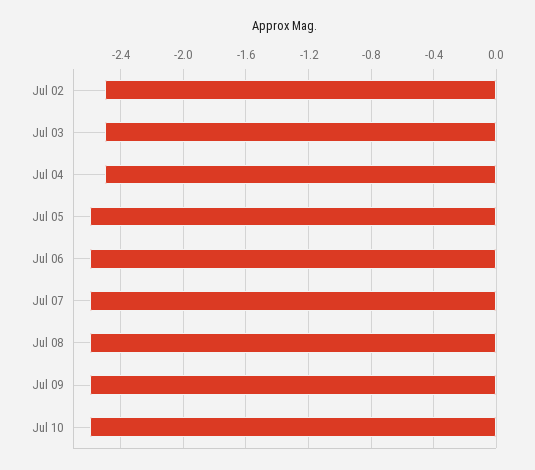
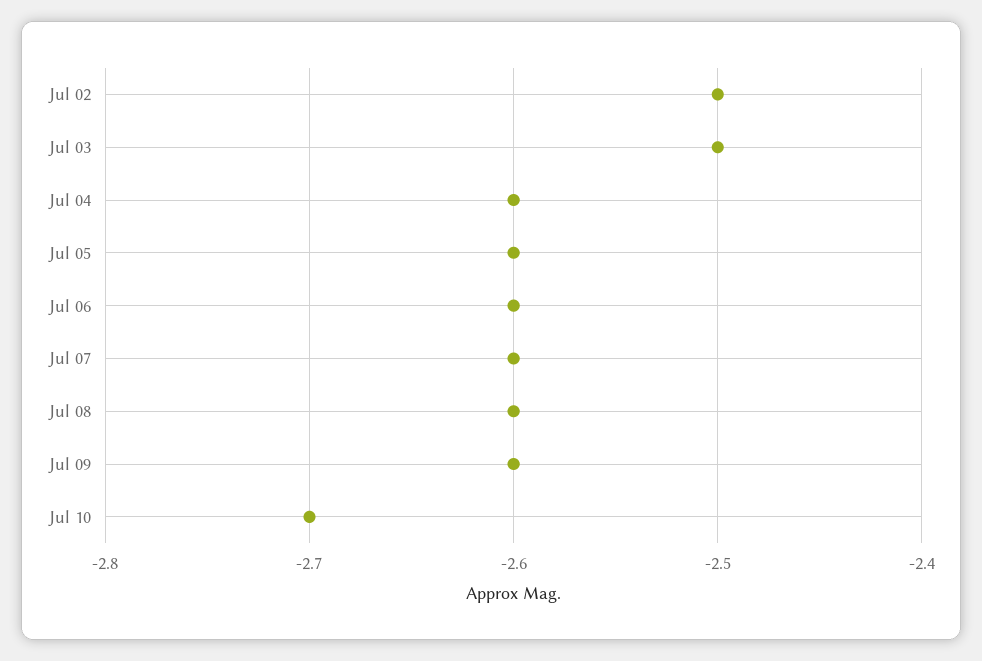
  {
    "Jul 02": -2.5,
    "Jul 03": -2.5,
-   "Jul 04": -2.5,
+   "Jul 04": -2.6,
    "Jul 05": -2.6,
    "Jul 06": -2.6,
    "Jul 07": -2.6,
    "Jul 08": -2.6,
    "Jul 09": -2.6,
-   "Jul 10": -2.6
+   "Jul 10": -2.7
  }

